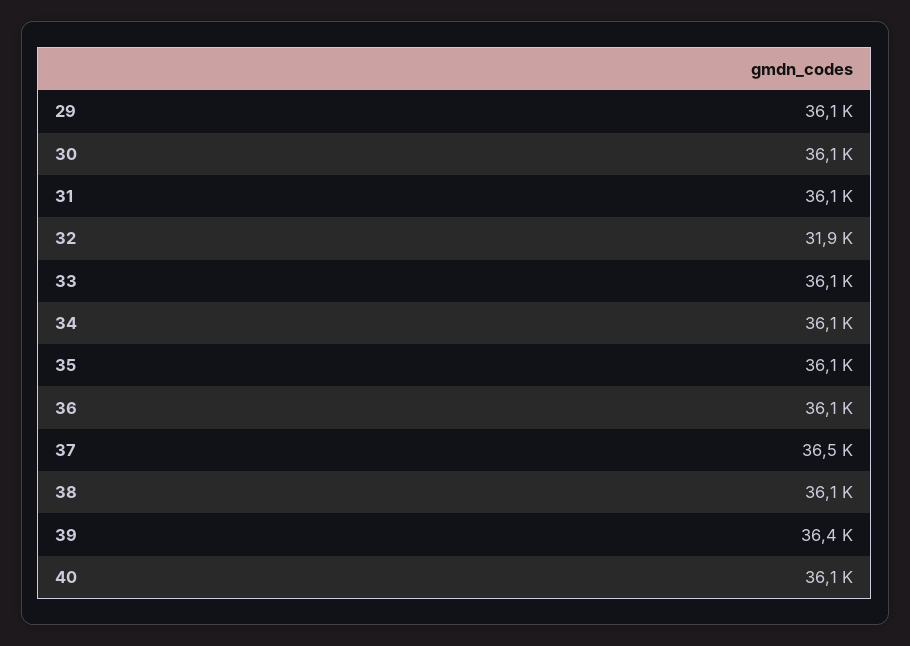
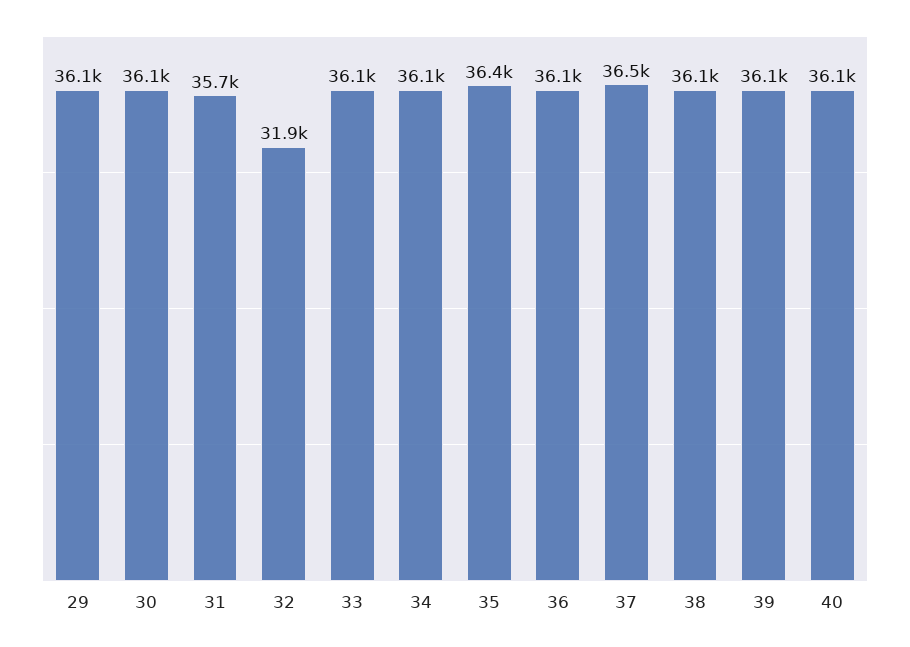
  {
    "29": 36100,
    "30": 36100,
-   "31": 36100,
+   "31": 35700,
    "32": 31900,
    "33": 36100,
    "34": 36100,
-   "35": 36100,
+   "35": 36400,
    "36": 36100,
    "37": 36500,
    "38": 36100,
-   "39": 36400,
+   "39": 36100,
    "40": 36100
  }

